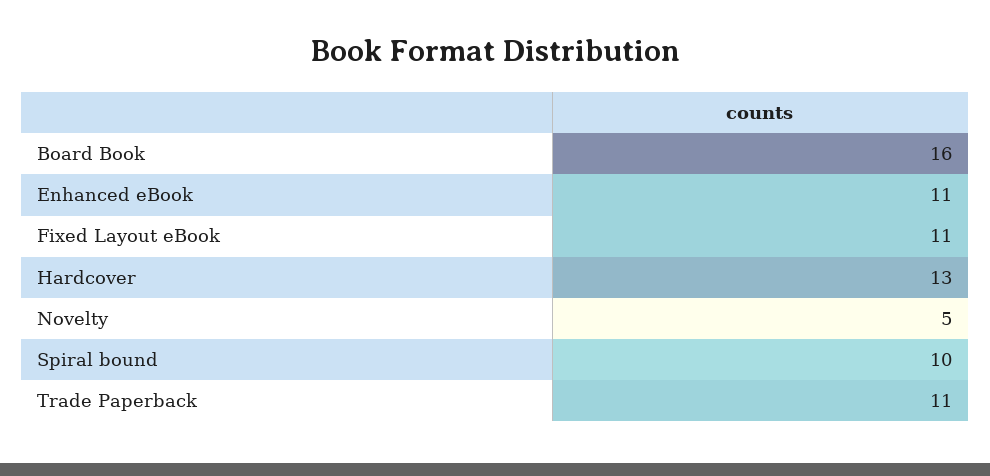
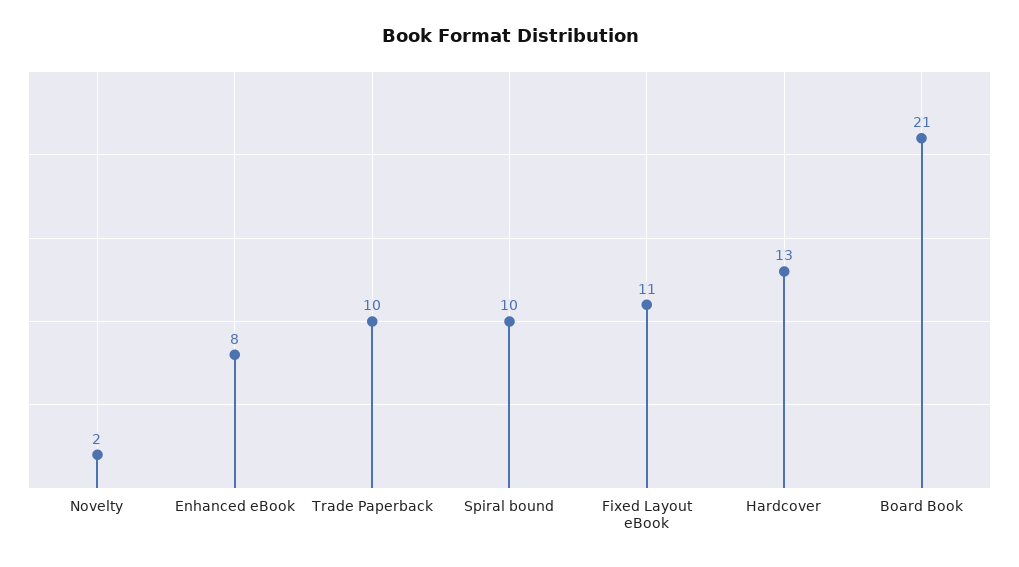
  {
-   "Board Book": 16,
+   "Board Book": 21,
-   "Enhanced eBook": 11,
+   "Enhanced eBook": 8,
    "Fixed Layout eBook": 11,
    "Hardcover": 13,
-   "Novelty": 5,
+   "Novelty": 2,
    "Spiral bound": 10,
-   "Trade Paperback": 11
+   "Trade Paperback": 10
  }

